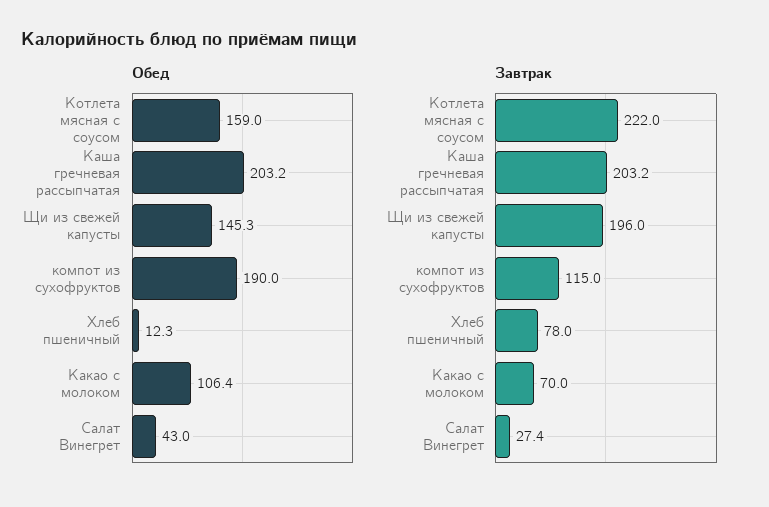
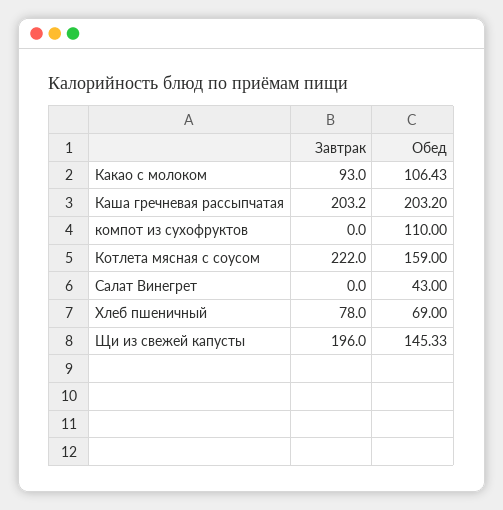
  {
    "Обед": {
      "Котлета мясная с соусом": 159,
      "Каша гречневая рассыпчатая": 203.2,
      "Щи из свежей капусты": 145.33,
-     "компот из сухофруктов": 190,
+     "компот из сухофруктов": 110,
-     "Хлеб пшеничный": 12.3,
+     "Хлеб пшеничный": 69,
      "Какао с молоком": 106.43,
      "Салат Винегрет": 43
    },
    "Завтрак": {
      "Котлета мясная с соусом": 222,
      "Каша гречневая рассыпчатая": 203.2,
      "Щи из свежей капусты": 196,
-     "компот из сухофруктов": 115,
+     "компот из сухофруктов": 0,
      "Хлеб пшеничный": 78,
-     "Какао с молоком": 70,
+     "Какао с молоком": 93,
-     "Салат Винегрет": 27.4
+     "Салат Винегрет": 0
    }
  }

